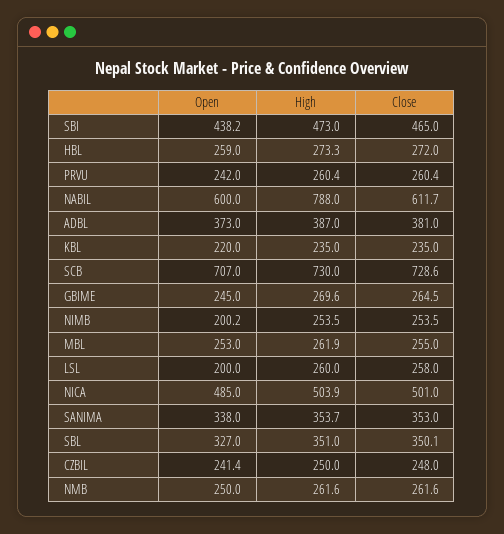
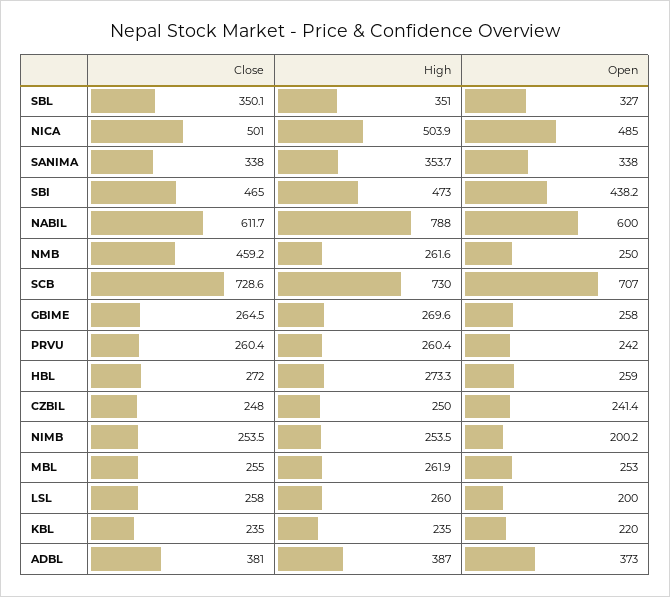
  {
    "Open": {
      "SBI": 438.2,
      "HBL": 259,
      "PRVU": 242,
      "NABIL": 600,
      "ADBL": 373,
      "KBL": 220,
      "SCB": 707,
-     "GBIME": 245,
+     "GBIME": 258,
      "NIMB": 200.2,
      "MBL": 253,
      "LSL": 200,
      "NICA": 485,
      "SANIMA": 338,
      "SBL": 327,
      "CZBIL": 241.4,
      "NMB": 250
    },
    "High": {
      "SBI": 473,
      "HBL": 273.3,
      "PRVU": 260.4,
      "NABIL": 788,
      "ADBL": 387,
      "KBL": 235,
      "SCB": 730,
      "GBIME": 269.6,
      "NIMB": 253.5,
      "MBL": 261.9,
      "LSL": 260,
      "NICA": 503.9,
      "SANIMA": 353.7,
      "SBL": 351,
      "CZBIL": 250,
      "NMB": 261.6
    },
    "Close": {
      "SBI": 465,
      "HBL": 272,
      "PRVU": 260.4,
      "NABIL": 611.7,
      "ADBL": 381,
      "KBL": 235,
      "SCB": 728.6,
      "GBIME": 264.5,
      "NIMB": 253.5,
      "MBL": 255,
      "LSL": 258,
      "NICA": 501,
-     "SANIMA": 353,
+     "SANIMA": 338,
      "SBL": 350.1,
      "CZBIL": 248,
-     "NMB": 261.6
+     "NMB": 459.2
    }
  }

